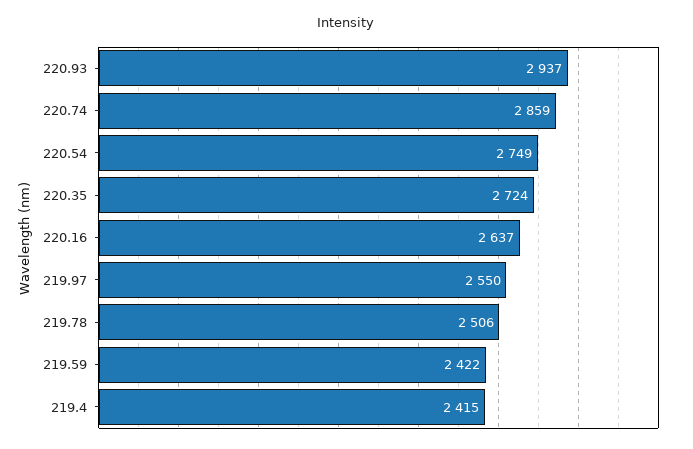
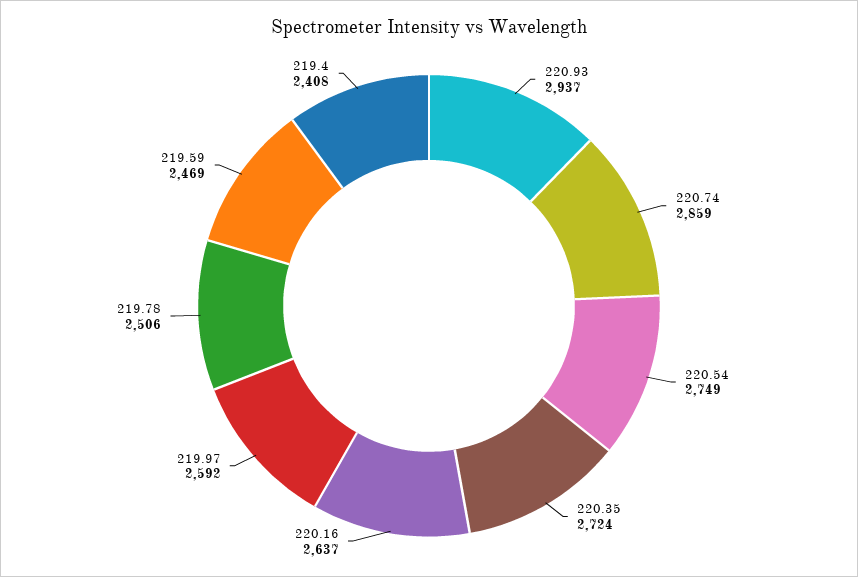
  {
    "220.93": 2937,
    "220.74": 2859,
    "220.54": 2749,
    "220.35": 2724,
    "220.16": 2637,
-   "219.97": 2550,
+   "219.97": 2592,
    "219.78": 2506,
-   "219.59": 2422,
+   "219.59": 2469,
-   "219.4": 2415
+   "219.4": 2408
  }

